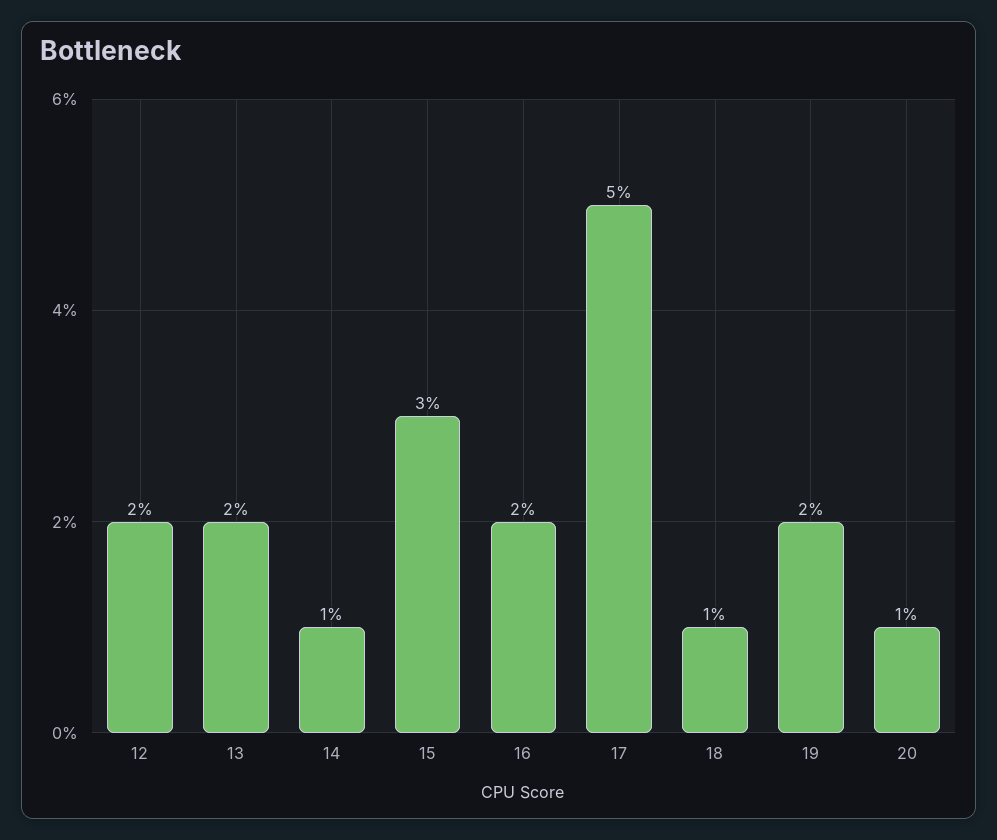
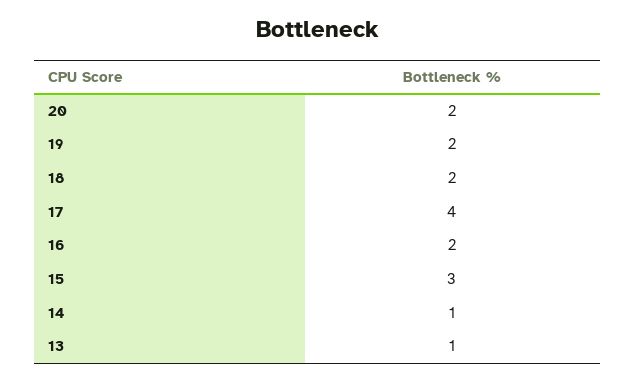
  {
-   "12": 2,
-   "13": 2,
+   "13": 1,
    "14": 1,
    "15": 3,
    "16": 2,
-   "17": 5,
+   "17": 4,
-   "18": 1,
+   "18": 2,
    "19": 2,
-   "20": 1
+   "20": 2
  }

